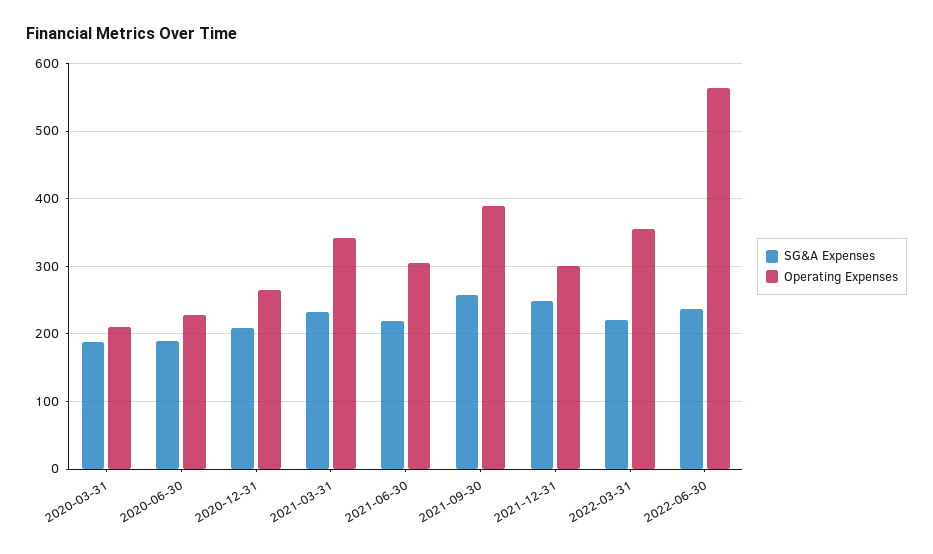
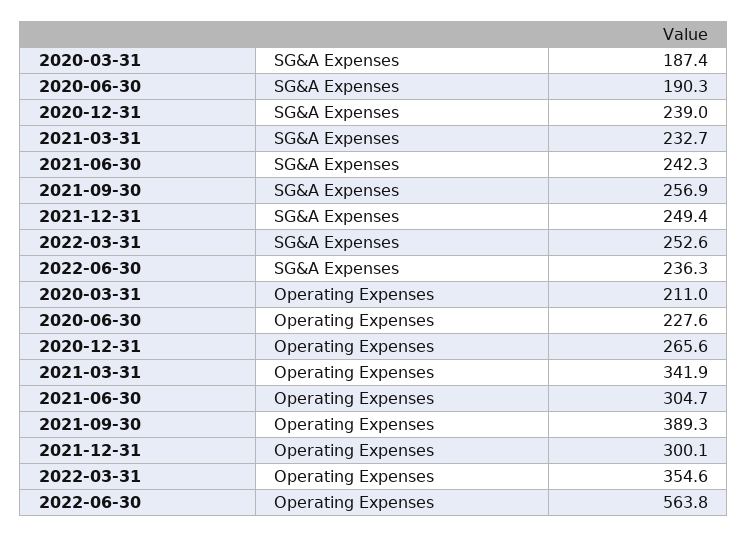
  {
    "SG&A Expenses": {
      "2020-03-31": 187.4,
      "2020-06-30": 190.3,
-     "2020-12-31": 210,
+     "2020-12-31": 239,
      "2021-03-31": 232.7,
-     "2021-06-30": 220,
+     "2021-06-30": 242.3,
      "2021-09-30": 256.9,
      "2021-12-31": 249.4,
-     "2022-03-31": 220,
+     "2022-03-31": 252.6,
      "2022-06-30": 236.3
    },
    "Operating Expenses": {
      "2020-03-31": 211,
      "2020-06-30": 227.6,
      "2020-12-31": 265.6,
      "2021-03-31": 341.9,
      "2021-06-30": 304.7,
      "2021-09-30": 389.3,
      "2021-12-31": 300.1,
      "2022-03-31": 354.6,
      "2022-06-30": 563.8
    }
  }

